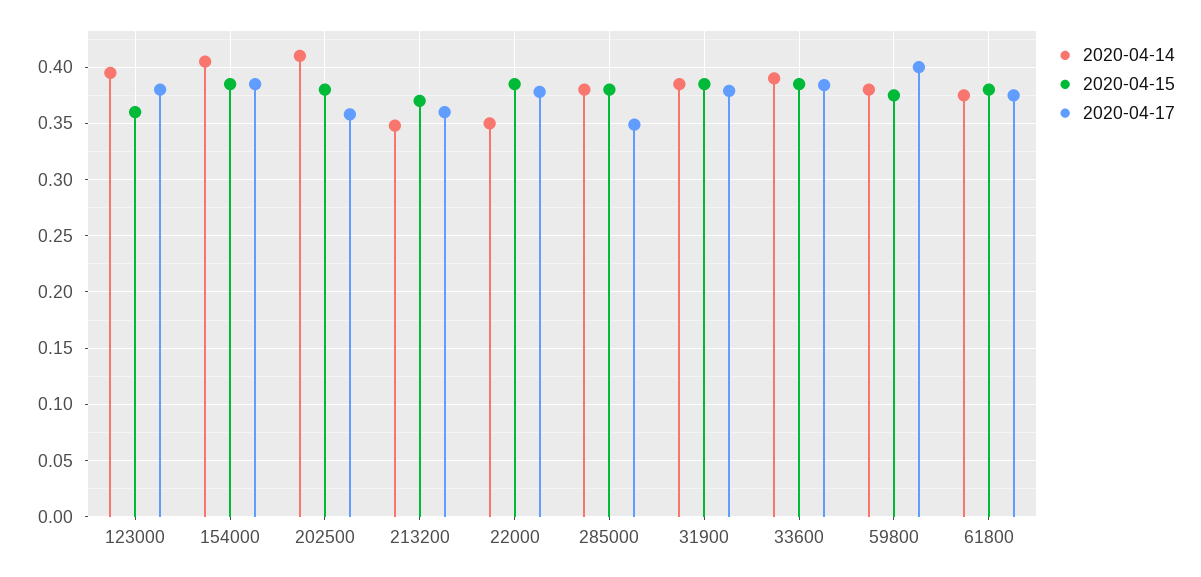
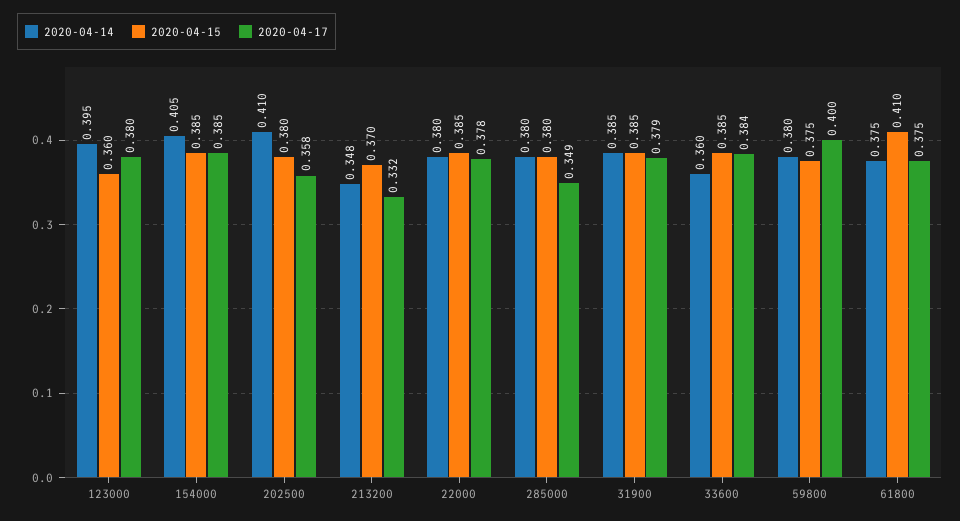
  {
    "2020-04-14": {
      "123000": 0.395,
      "154000": 0.405,
      "202500": 0.41,
      "213200": 0.348,
-     "22000": 0.35,
+     "22000": 0.38,
      "285000": 0.38,
      "31900": 0.385,
-     "33600": 0.39,
+     "33600": 0.36,
      "59800": 0.38,
      "61800": 0.375
    },
    "2020-04-15": {
      "123000": 0.36,
      "154000": 0.385,
      "202500": 0.38,
      "213200": 0.37,
      "22000": 0.385,
      "285000": 0.38,
      "31900": 0.385,
      "33600": 0.385,
      "59800": 0.375,
-     "61800": 0.38
+     "61800": 0.41
    },
    "2020-04-17": {
      "123000": 0.38,
      "154000": 0.385,
      "202500": 0.358,
-     "213200": 0.36,
+     "213200": 0.332,
      "22000": 0.378,
      "285000": 0.349,
      "31900": 0.379,
      "33600": 0.384,
      "59800": 0.4,
      "61800": 0.375
    }
  }

